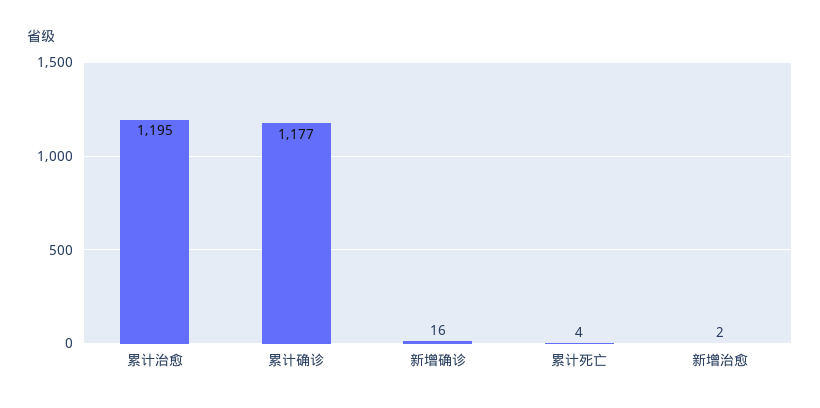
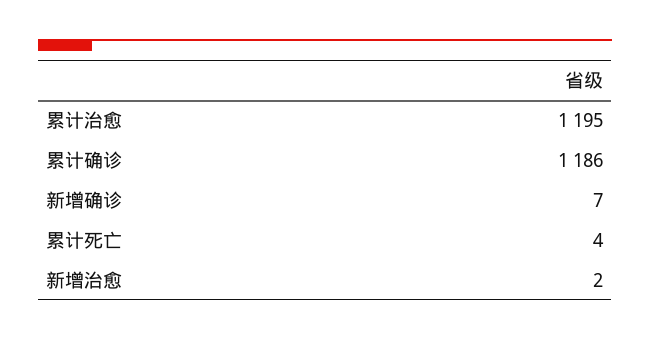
  {
    "累计治愈": 1195,
-   "累计确诊": 1177,
+   "累计确诊": 1186,
-   "新增确诊": 16,
+   "新增确诊": 7,
    "累计死亡": 4,
    "新增治愈": 2
  }

